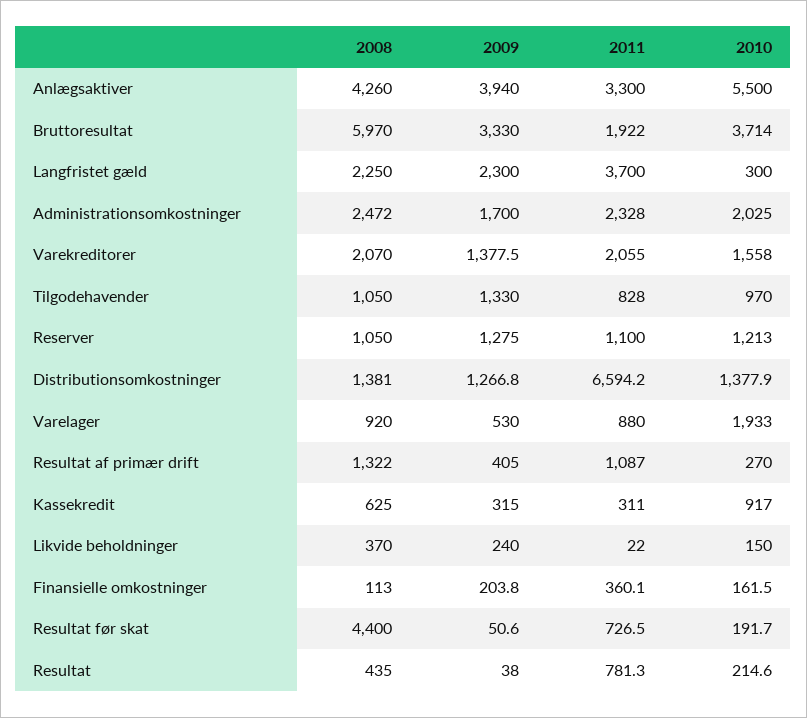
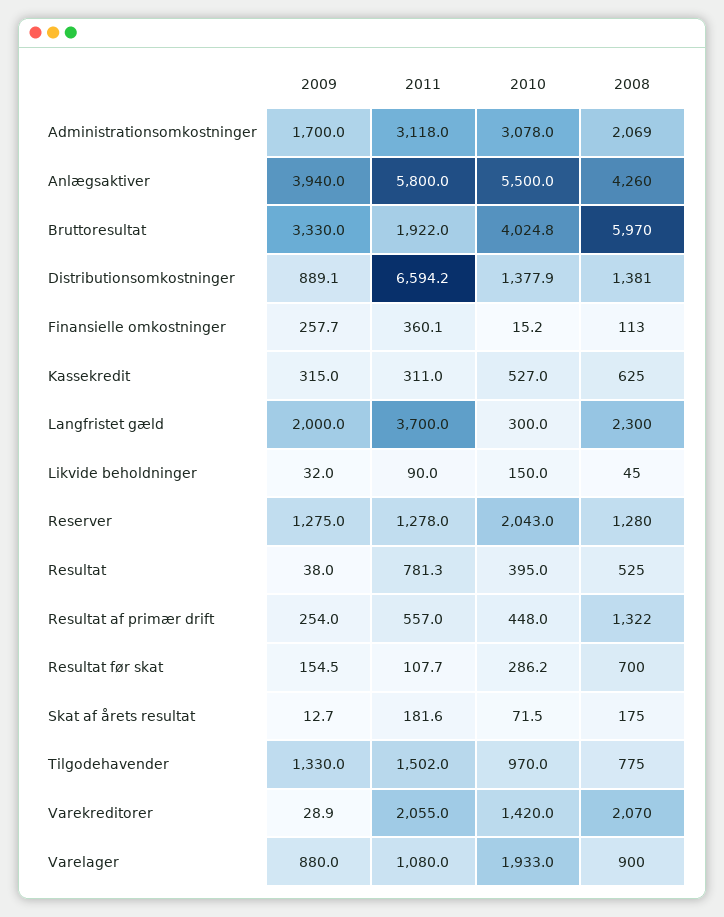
  {
    "2008": {
      "Anlægsaktiver": 4260,
      "Bruttoresultat": 5970,
-     "Langfristet gæld": 2250,
+     "Langfristet gæld": 2300,
-     "Administrationsomkostninger": 2472,
+     "Administrationsomkostninger": 2069,
      "Varekreditorer": 2070,
-     "Tilgodehavender": 1050,
+     "Tilgodehavender": 775,
-     "Reserver": 1050,
+     "Reserver": 1280,
      "Distributionsomkostninger": 1381,
-     "Varelager": 920,
+     "Varelager": 900,
      "Resultat af primær drift": 1322,
      "Kassekredit": 625,
-     "Likvide beholdninger": 370,
+     "Likvide beholdninger": 45,
      "Finansielle omkostninger": 113,
-     "Resultat før skat": 4400,
+     "Resultat før skat": 700,
-     "Resultat": 435
+     "Resultat": 525,
+     "Skat af årets resultat": 175
    },
    "2009": {
      "Anlægsaktiver": 3940,
      "Bruttoresultat": 3330,
-     "Langfristet gæld": 2300,
+     "Langfristet gæld": 2000,
      "Administrationsomkostninger": 1700,
-     "Varekreditorer": 1377.5,
+     "Varekreditorer": 28.9,
      "Tilgodehavender": 1330,
      "Reserver": 1275,
-     "Distributionsomkostninger": 1266.8,
+     "Distributionsomkostninger": 889.1,
-     "Varelager": 530,
+     "Varelager": 880,
-     "Resultat af primær drift": 405,
+     "Resultat af primær drift": 254,
      "Kassekredit": 315,
-     "Likvide beholdninger": 240,
+     "Likvide beholdninger": 32,
-     "Finansielle omkostninger": 203.8,
+     "Finansielle omkostninger": 257.7,
-     "Resultat før skat": 50.6,
+     "Resultat før skat": 154.5,
-     "Resultat": 38
+     "Resultat": 38,
+     "Skat af årets resultat": 12.7
    },
    "2011": {
-     "Anlægsaktiver": 3300,
+     "Anlægsaktiver": 5800,
      "Bruttoresultat": 1922,
      "Langfristet gæld": 3700,
-     "Administrationsomkostninger": 2328,
+     "Administrationsomkostninger": 3118,
      "Varekreditorer": 2055,
-     "Tilgodehavender": 828,
+     "Tilgodehavender": 1502,
-     "Reserver": 1100,
+     "Reserver": 1278,
      "Distributionsomkostninger": 6594.2,
-     "Varelager": 880,
+     "Varelager": 1080,
-     "Resultat af primær drift": 1087,
+     "Resultat af primær drift": 557,
      "Kassekredit": 311,
-     "Likvide beholdninger": 22,
+     "Likvide beholdninger": 90,
      "Finansielle omkostninger": 360.1,
-     "Resultat før skat": 726.5,
+     "Resultat før skat": 107.7,
-     "Resultat": 781.3
+     "Resultat": 781.3,
+     "Skat af årets resultat": 181.6
    },
    "2010": {
      "Anlægsaktiver": 5500,
-     "Bruttoresultat": 3714,
+     "Bruttoresultat": 4024.8,
      "Langfristet gæld": 300,
-     "Administrationsomkostninger": 2025,
+     "Administrationsomkostninger": 3078,
-     "Varekreditorer": 1558,
+     "Varekreditorer": 1420,
      "Tilgodehavender": 970,
-     "Reserver": 1213,
+     "Reserver": 2043,
      "Distributionsomkostninger": 1377.9,
      "Varelager": 1933,
-     "Resultat af primær drift": 270,
+     "Resultat af primær drift": 448,
-     "Kassekredit": 917,
+     "Kassekredit": 527,
      "Likvide beholdninger": 150,
-     "Finansielle omkostninger": 161.5,
+     "Finansielle omkostninger": 15.2,
-     "Resultat før skat": 191.7,
+     "Resultat før skat": 286.2,
-     "Resultat": 214.6
+     "Resultat": 395,
+     "Skat af årets resultat": 71.5
    }
  }

